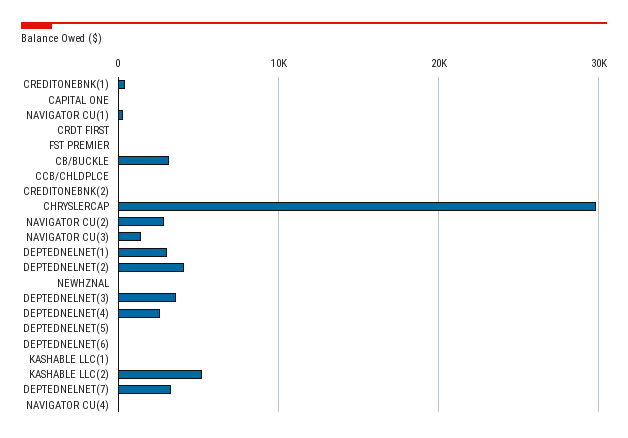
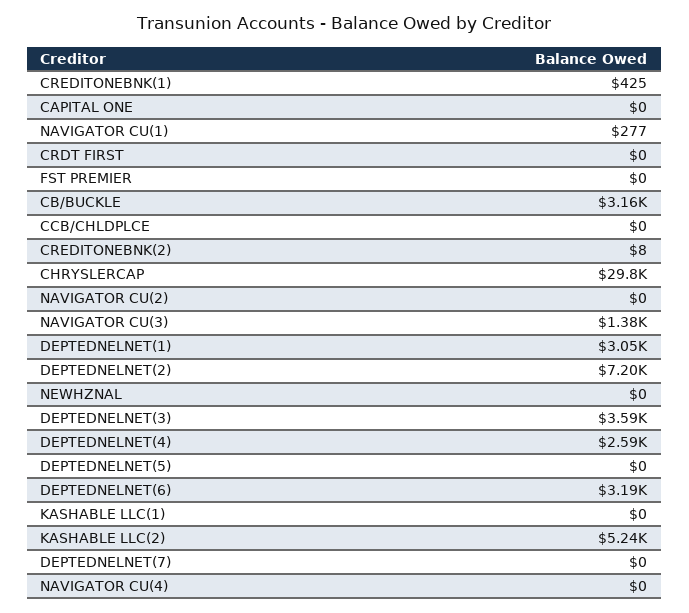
  {
    "CREDITONEBNK(1)": 425,
    "CAPITAL ONE": 0,
    "NAVIGATOR CU(1)": 277,
    "CRDT FIRST": 0,
    "FST PREMIER": 0,
    "CB/BUCKLE": 3160,
    "CCB/CHLDPLCE": 0,
    "CREDITONEBNK(2)": 8,
    "CHRYSLERCAP": 29800,
-   "NAVIGATOR CU(2)": 3000,
+   "NAVIGATOR CU(2)": 0,
    "NAVIGATOR CU(3)": 1380,
    "DEPTEDNELNET(1)": 3050,
-   "DEPTEDNELNET(2)": 4000,
+   "DEPTEDNELNET(2)": 7200,
    "NEWHZNAL": 0,
    "DEPTEDNELNET(3)": 3590,
    "DEPTEDNELNET(4)": 2590,
    "DEPTEDNELNET(5)": 0,
-   "DEPTEDNELNET(6)": 0,
+   "DEPTEDNELNET(6)": 3190,
    "KASHABLE LLC(1)": 0,
    "KASHABLE LLC(2)": 5240,
-   "DEPTEDNELNET(7)": 3000,
+   "DEPTEDNELNET(7)": 0,
    "NAVIGATOR CU(4)": 0
  }

